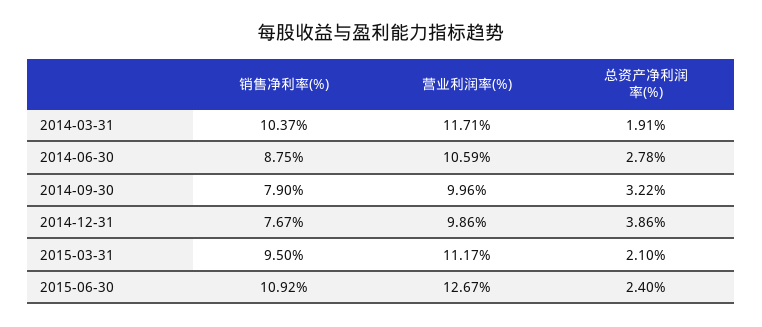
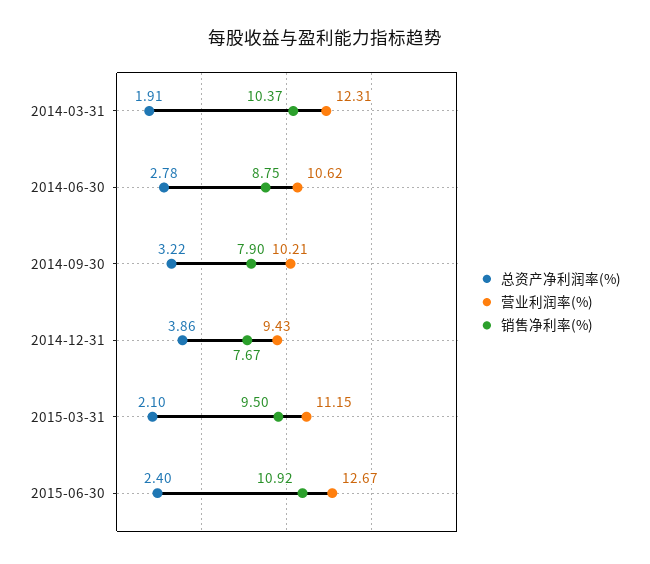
  {
    "销售净利率(%)": {
      "2014-03-31": 10.37,
      "2014-06-30": 8.75,
      "2014-09-30": 7.9,
      "2014-12-31": 7.67,
      "2015-03-31": 9.5,
      "2015-06-30": 10.92
    },
    "营业利润率(%)": {
-     "2014-03-31": 11.71,
+     "2014-03-31": 12.31,
-     "2014-06-30": 10.59,
+     "2014-06-30": 10.62,
-     "2014-09-30": 9.96,
+     "2014-09-30": 10.21,
-     "2014-12-31": 9.86,
+     "2014-12-31": 9.43,
-     "2015-03-31": 11.17,
+     "2015-03-31": 11.15,
      "2015-06-30": 12.67
    },
    "总资产净利润率(%)": {
      "2014-03-31": 1.91,
      "2014-06-30": 2.78,
      "2014-09-30": 3.22,
      "2014-12-31": 3.86,
      "2015-03-31": 2.1,
      "2015-06-30": 2.4
    }
  }

